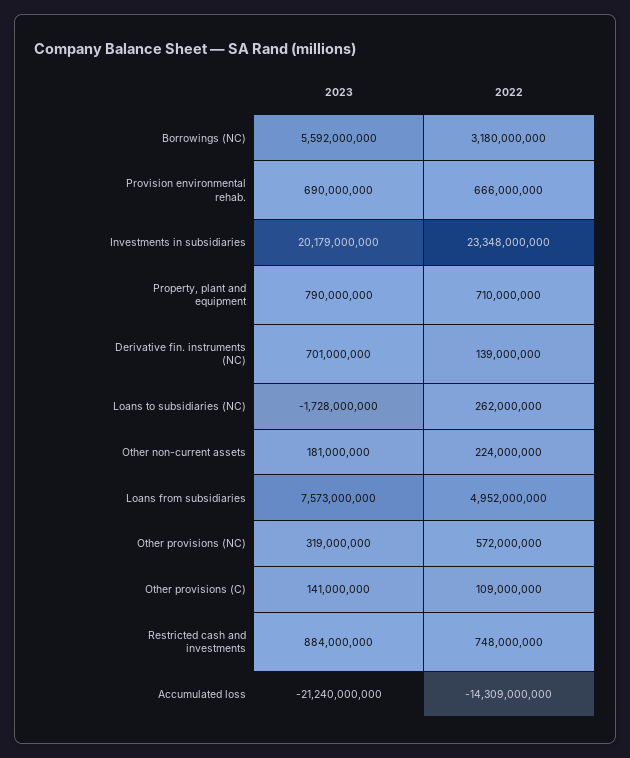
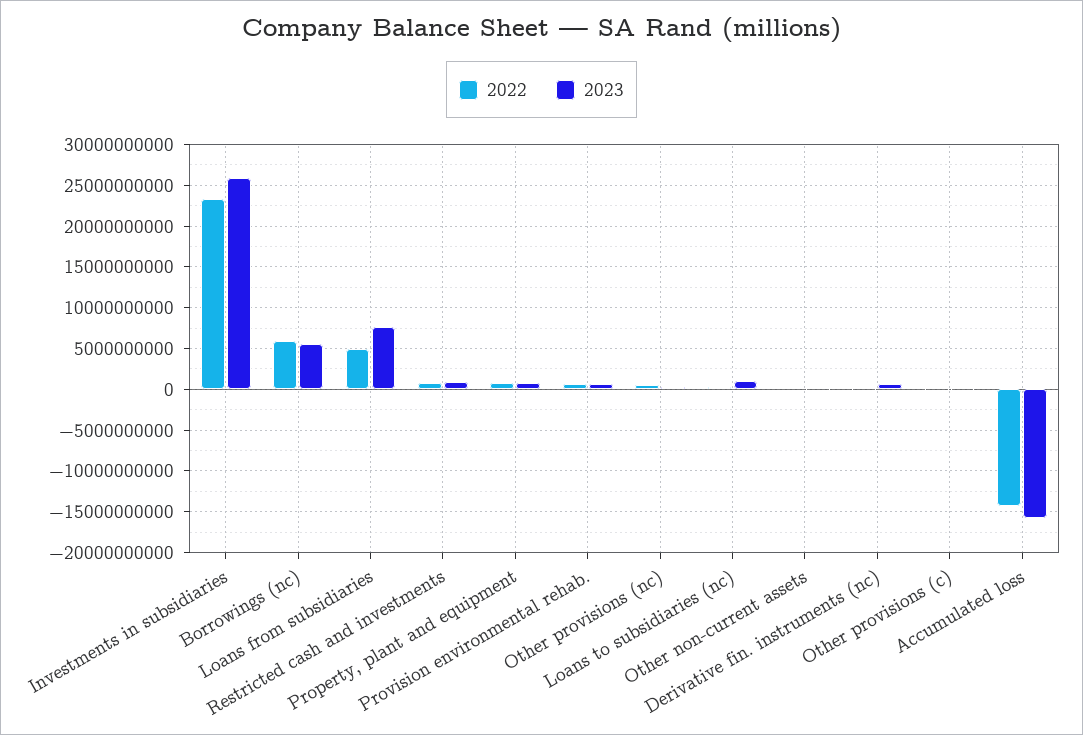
  {
    "2023": {
      "Borrowings (NC)": 5592000000,
      "Provision environmental rehab.": 690000000,
-     "Investments in subsidiaries": 20179000000,
+     "Investments in subsidiaries": 26000000000,
      "Property, plant and equipment": 790000000,
      "Derivative fin. instruments (NC)": 701000000,
-     "Loans to subsidiaries (NC)": -1728000000,
+     "Loans to subsidiaries (NC)": 1000000000,
      "Other non-current assets": 181000000,
      "Loans from subsidiaries": 7573000000,
      "Other provisions (NC)": 319000000,
      "Other provisions (C)": 141000000,
      "Restricted cash and investments": 884000000,
-     "Accumulated loss": -21240000000
+     "Accumulated loss": -16000000000
    },
    "2022": {
-     "Borrowings (NC)": 3180000000,
+     "Borrowings (NC)": 6000000000,
      "Provision environmental rehab.": 666000000,
      "Investments in subsidiaries": 23348000000,
      "Property, plant and equipment": 710000000,
      "Derivative fin. instruments (NC)": 139000000,
      "Loans to subsidiaries (NC)": 262000000,
      "Other non-current assets": 224000000,
      "Loans from subsidiaries": 4952000000,
      "Other provisions (NC)": 572000000,
      "Other provisions (C)": 109000000,
      "Restricted cash and investments": 748000000,
      "Accumulated loss": -14309000000
    }
  }

